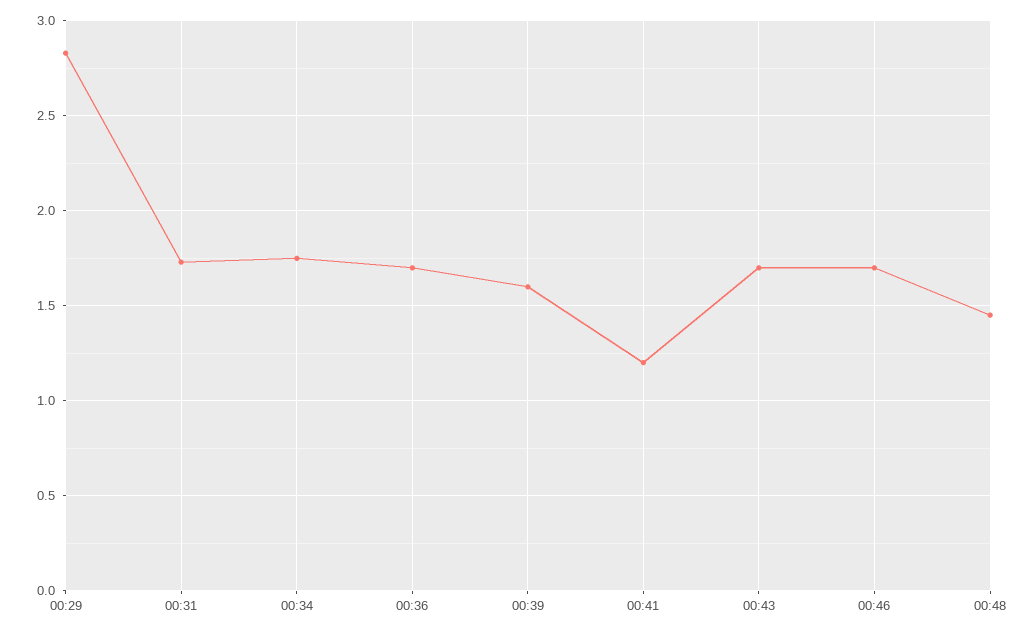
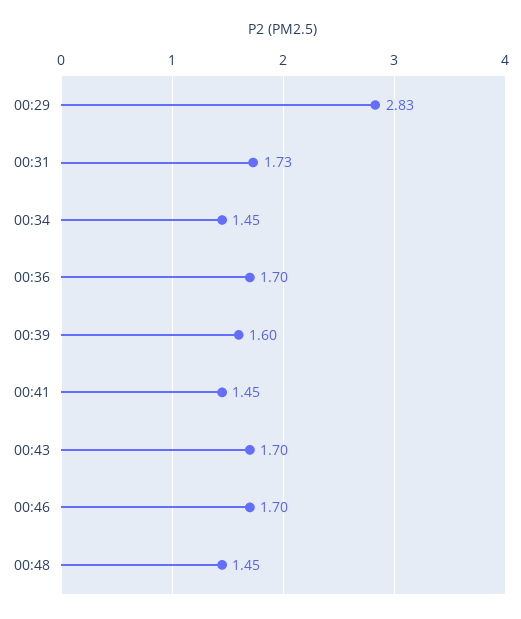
  {
    "00:29": 2.83,
    "00:31": 1.73,
-   "00:34": 1.75,
+   "00:34": 1.45,
    "00:36": 1.7,
    "00:39": 1.6,
-   "00:41": 1.2,
+   "00:41": 1.45,
    "00:43": 1.7,
    "00:46": 1.7,
    "00:48": 1.45
  }

